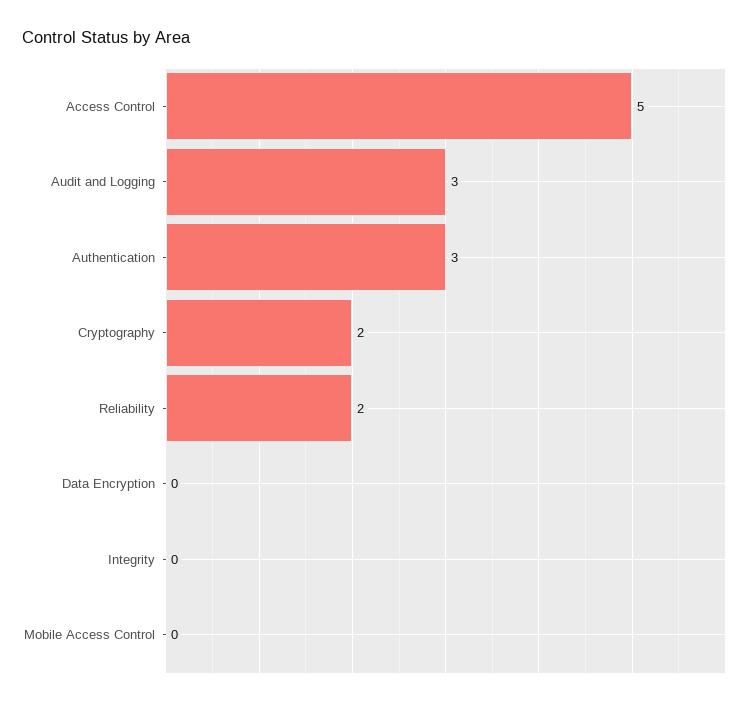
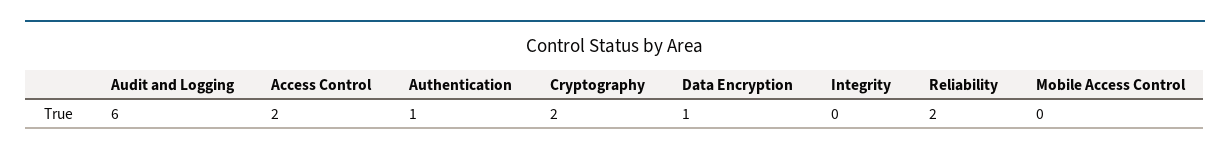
  {
-   "Access Control": 5,
+   "Access Control": 2,
-   "Audit and Logging": 3,
+   "Audit and Logging": 6,
-   "Authentication": 3,
+   "Authentication": 1,
    "Cryptography": 2,
    "Reliability": 2,
-   "Data Encryption": 0,
+   "Data Encryption": 1,
    "Integrity": 0,
    "Mobile Access Control": 0
  }

